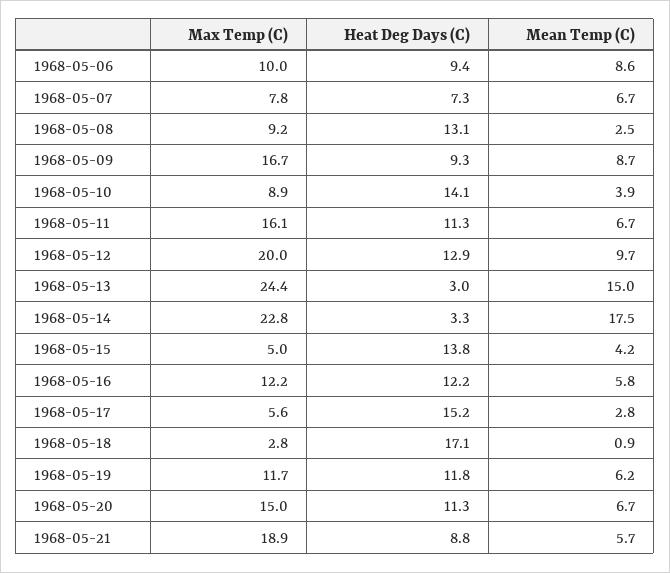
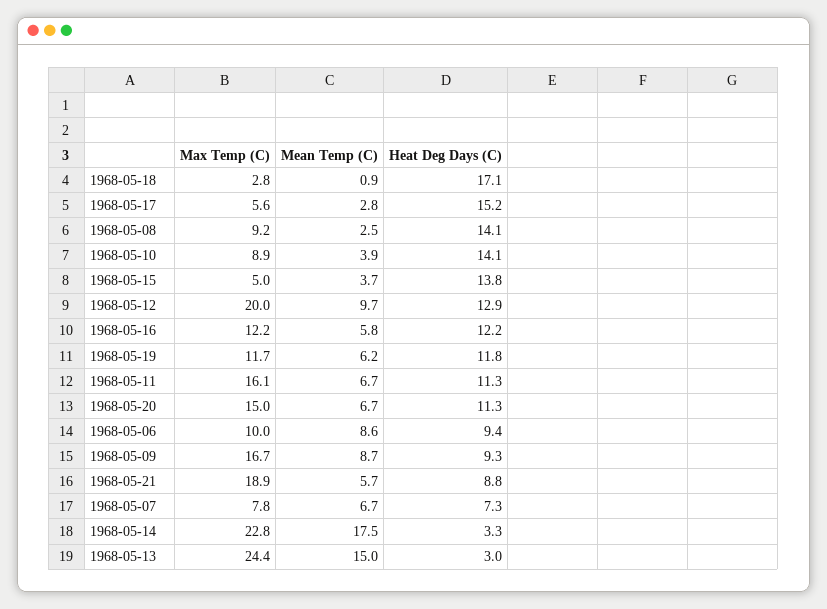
  {
    "Max Temp (C)": {
      "1968-05-06": 10,
      "1968-05-07": 7.8,
      "1968-05-08": 9.2,
      "1968-05-09": 16.7,
      "1968-05-10": 8.9,
      "1968-05-11": 16.1,
      "1968-05-12": 20,
      "1968-05-13": 24.4,
      "1968-05-14": 22.8,
      "1968-05-15": 5,
      "1968-05-16": 12.2,
      "1968-05-17": 5.6,
      "1968-05-18": 2.8,
      "1968-05-19": 11.7,
      "1968-05-20": 15,
      "1968-05-21": 18.9
    },
    "Heat Deg Days (C)": {
      "1968-05-06": 9.4,
      "1968-05-07": 7.3,
-     "1968-05-08": 13.1,
+     "1968-05-08": 14.1,
      "1968-05-09": 9.3,
      "1968-05-10": 14.1,
      "1968-05-11": 11.3,
      "1968-05-12": 12.9,
      "1968-05-13": 3,
      "1968-05-14": 3.3,
      "1968-05-15": 13.8,
      "1968-05-16": 12.2,
      "1968-05-17": 15.2,
      "1968-05-18": 17.1,
      "1968-05-19": 11.8,
      "1968-05-20": 11.3,
      "1968-05-21": 8.8
    },
    "Mean Temp (C)": {
      "1968-05-06": 8.6,
      "1968-05-07": 6.7,
      "1968-05-08": 2.5,
      "1968-05-09": 8.7,
      "1968-05-10": 3.9,
      "1968-05-11": 6.7,
      "1968-05-12": 9.7,
      "1968-05-13": 15,
      "1968-05-14": 17.5,
-     "1968-05-15": 4.2,
+     "1968-05-15": 3.7,
      "1968-05-16": 5.8,
      "1968-05-17": 2.8,
      "1968-05-18": 0.9,
      "1968-05-19": 6.2,
      "1968-05-20": 6.7,
      "1968-05-21": 5.7
    }
  }

